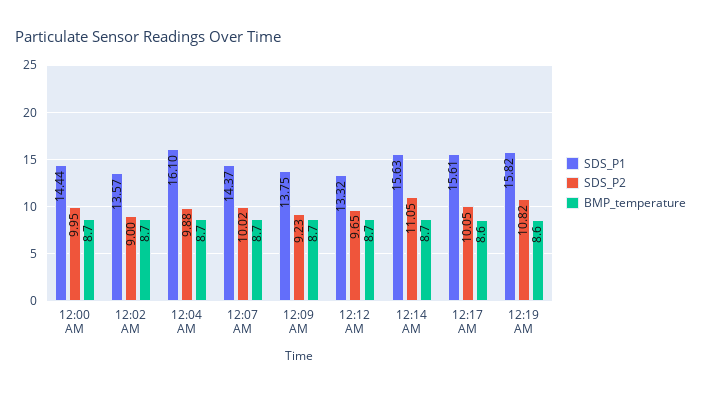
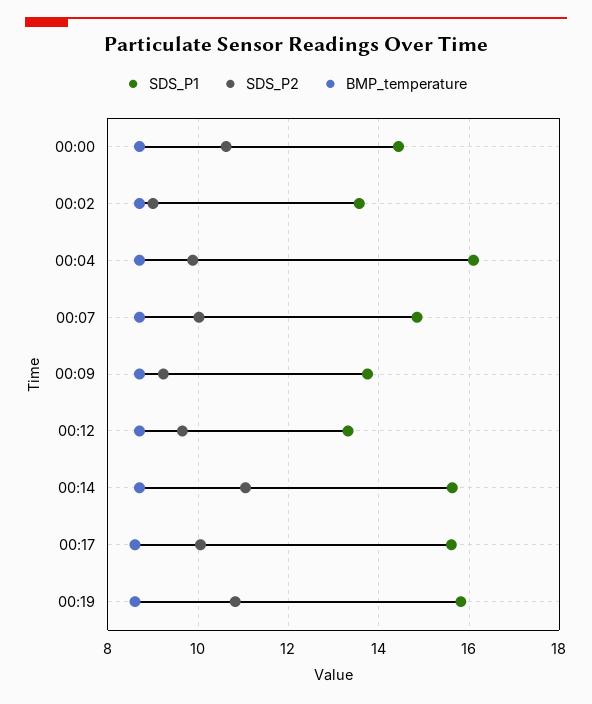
  {
    "SDS_P1": {
      "12:00 AM": 14.44,
      "12:02 AM": 13.57,
      "12:04 AM": 16.1,
-     "12:07 AM": 14.37,
+     "12:07 AM": 14.8,
      "12:09 AM": 13.75,
      "12:12 AM": 13.32,
      "12:14 AM": 15.63,
      "12:17 AM": 15.61,
      "12:19 AM": 15.82
    },
    "SDS_P2": {
-     "12:00 AM": 9.95,
+     "12:00 AM": 10.6,
      "12:02 AM": 9,
      "12:04 AM": 9.88,
      "12:07 AM": 10.02,
      "12:09 AM": 9.23,
      "12:12 AM": 9.65,
      "12:14 AM": 11.05,
      "12:17 AM": 10.05,
      "12:19 AM": 10.82
    },
    "BMP_temperature": {
      "12:00 AM": 8.7,
      "12:02 AM": 8.7,
      "12:04 AM": 8.7,
      "12:07 AM": 8.7,
      "12:09 AM": 8.7,
      "12:12 AM": 8.7,
      "12:14 AM": 8.7,
      "12:17 AM": 8.6,
      "12:19 AM": 8.6
    }
  }

